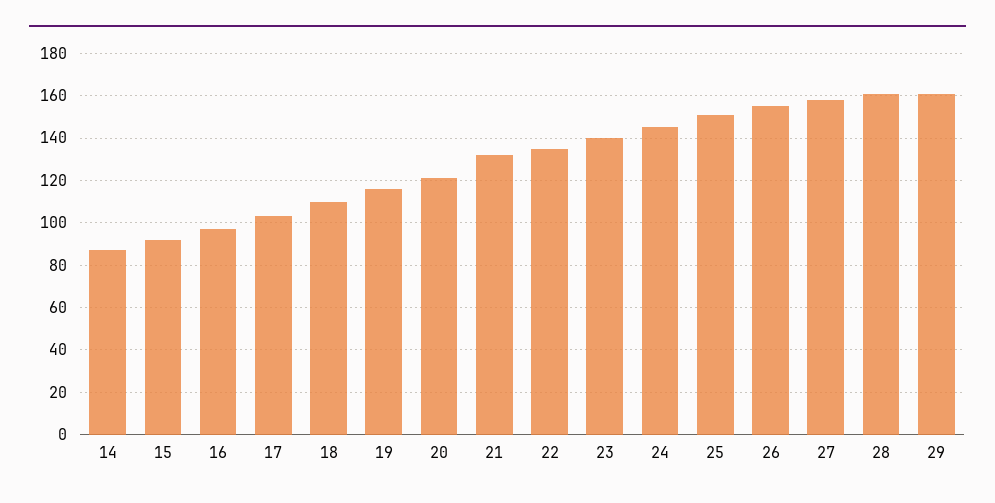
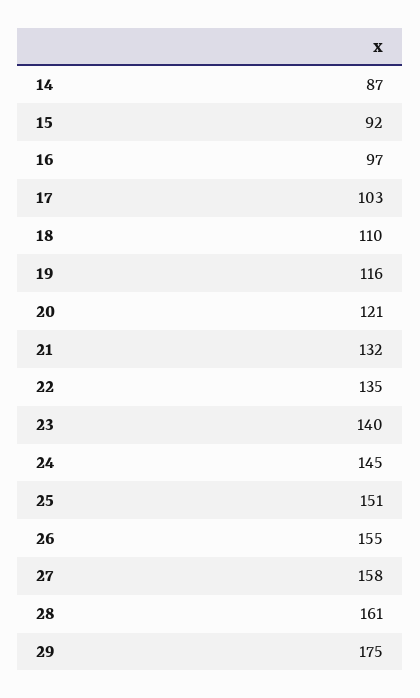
  {
    "14": 87,
    "15": 92,
    "16": 97,
    "17": 103,
    "18": 110,
    "19": 116,
    "20": 121,
    "21": 132,
    "22": 135,
    "23": 140,
    "24": 145,
    "25": 151,
    "26": 155,
    "27": 158,
    "28": 161,
-   "29": 160
+   "29": 175
  }

